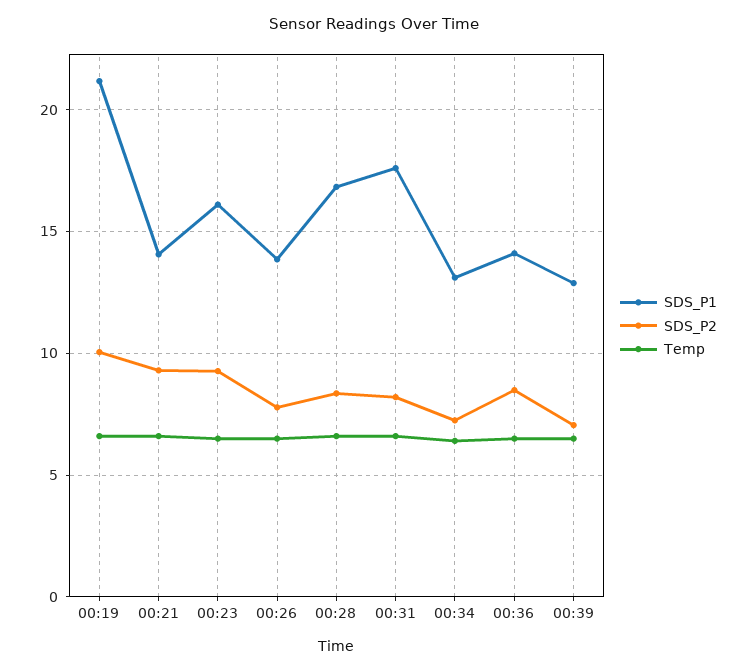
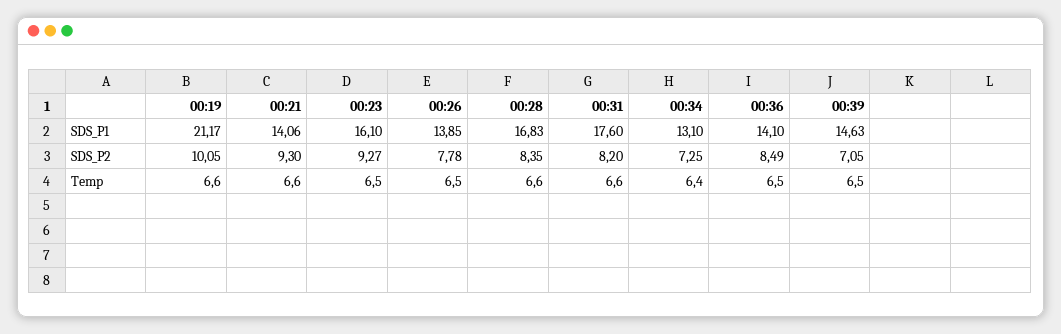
  {
    "SDS_P1": {
      "00:19": 21.17,
      "00:21": 14.06,
      "00:23": 16.1,
      "00:26": 13.85,
      "00:28": 16.83,
      "00:31": 17.6,
      "00:34": 13.1,
      "00:36": 14.1,
-     "00:39": 13
+     "00:39": 14.63
    },
    "SDS_P2": {
      "00:19": 10.05,
      "00:21": 9.3,
      "00:23": 9.27,
      "00:26": 7.78,
      "00:28": 8.35,
      "00:31": 8.2,
      "00:34": 7.25,
      "00:36": 8.49,
      "00:39": 7.05
    },
    "Temp": {
      "00:19": 6.6,
      "00:21": 6.6,
      "00:23": 6.5,
      "00:26": 6.5,
      "00:28": 6.6,
      "00:31": 6.6,
      "00:34": 6.4,
      "00:36": 6.5,
      "00:39": 6.5
    }
  }

